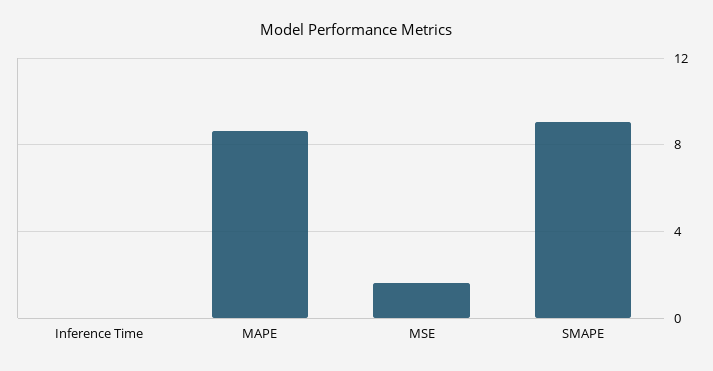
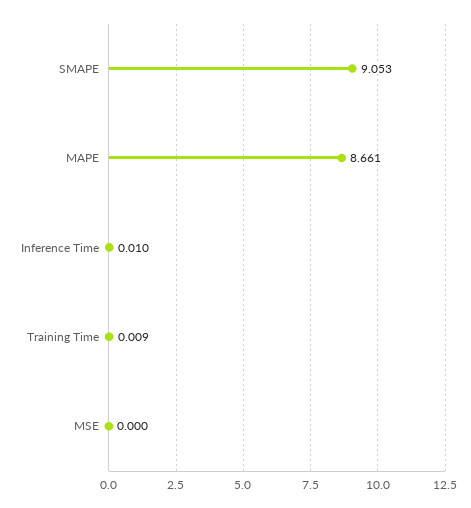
  {
    "Inference Time": 0.01,
    "MAPE": 8.661,
-   "MSE": 1.5,
+   "MSE": 0,
-   "SMAPE": 9.053
+   "SMAPE": 9.053,
+   "Training Time": 0.009
  }

